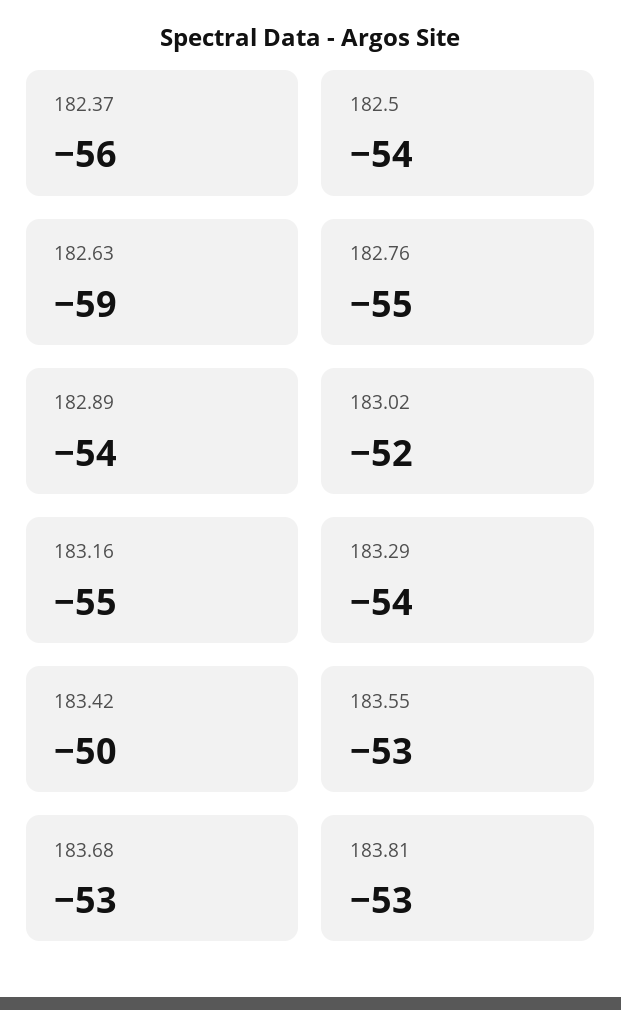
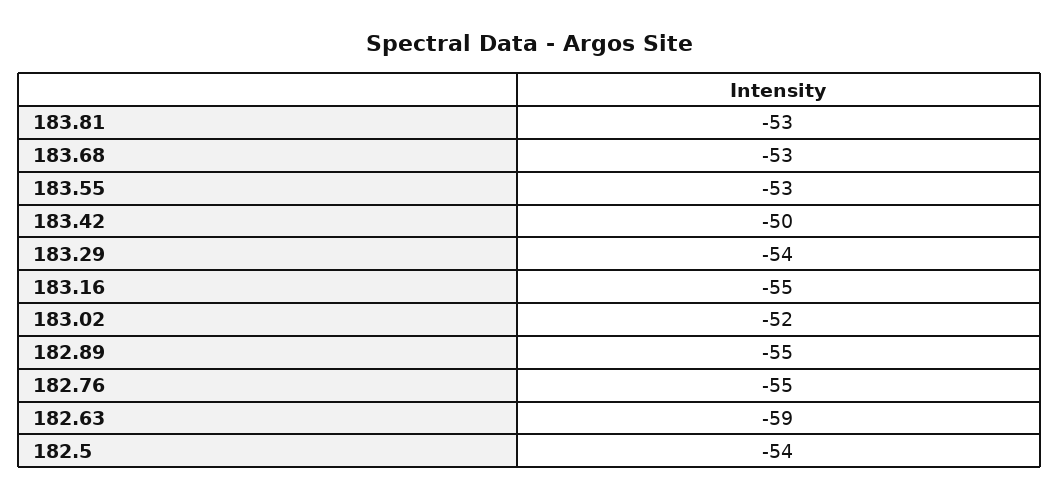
  {
-   "182.37": -56,
    "182.5": -54,
    "182.63": -59,
    "182.76": -55,
-   "182.89": -54,
+   "182.89": -55,
    "183.02": -52,
    "183.16": -55,
    "183.29": -54,
    "183.42": -50,
    "183.55": -53,
    "183.68": -53,
    "183.81": -53
  }

